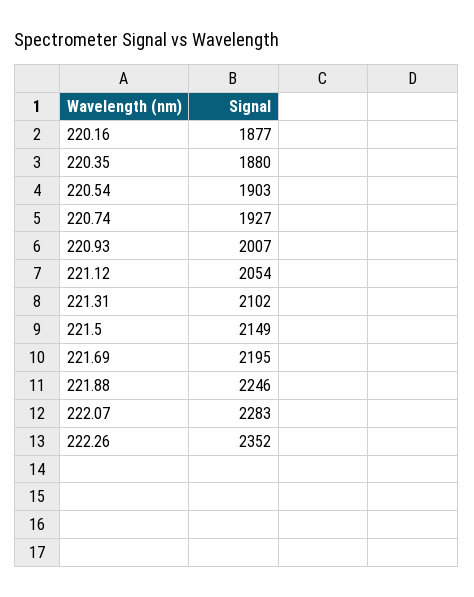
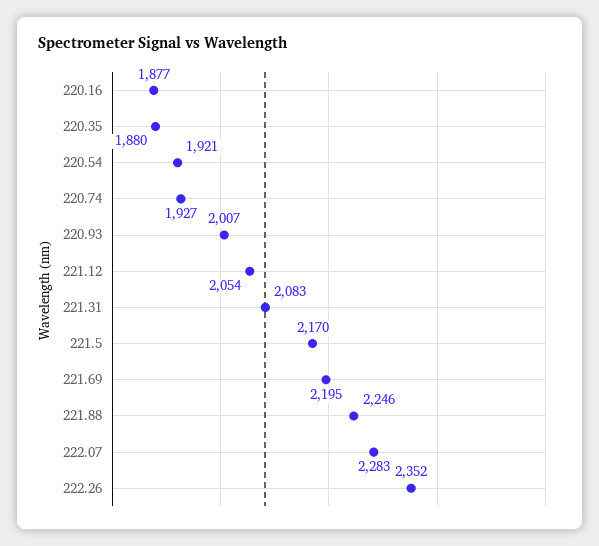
  {
    "220.16": 1877,
    "220.35": 1880,
-   "220.54": 1903,
+   "220.54": 1921,
    "220.74": 1927,
    "220.93": 2007,
    "221.12": 2054,
-   "221.31": 2102,
+   "221.31": 2083,
-   "221.5": 2149,
+   "221.5": 2170,
    "221.69": 2195,
    "221.88": 2246,
    "222.07": 2283,
    "222.26": 2352
  }

